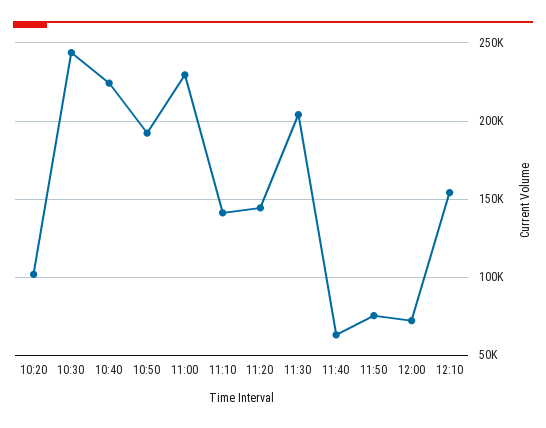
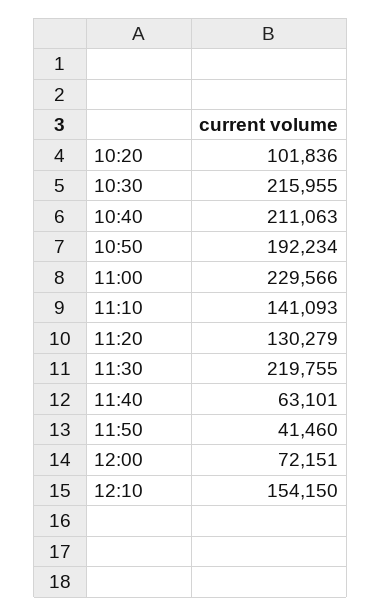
  {
    "10:20": 101836,
-   "10:30": 245000,
+   "10:30": 215955,
-   "10:40": 225000,
+   "10:40": 211063,
    "10:50": 192234,
    "11:00": 229566,
    "11:10": 141093,
-   "11:20": 145000,
+   "11:20": 130279,
-   "11:30": 205000,
+   "11:30": 219755,
    "11:40": 63101,
-   "11:50": 75000,
+   "11:50": 41460,
    "12:00": 72151,
    "12:10": 154150
  }

